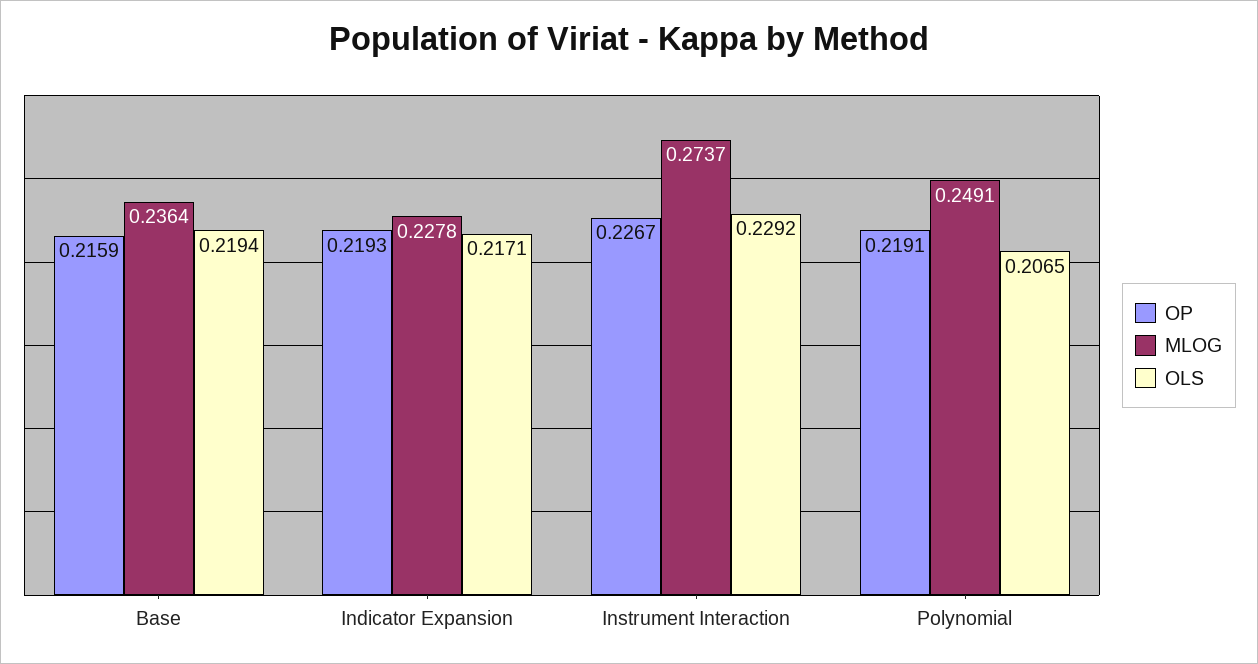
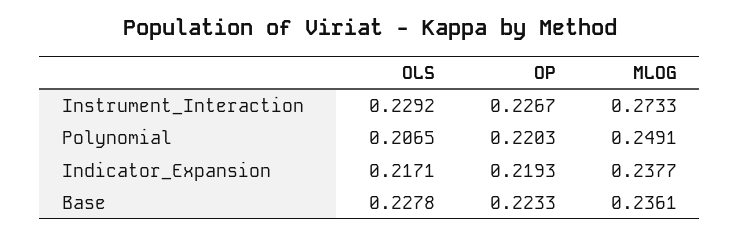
  {
    "OP": {
-     "Base": 0.2159,
+     "Base": 0.2233,
      "Indicator Expansion": 0.2193,
      "Instrument Interaction": 0.2267,
-     "Polynomial": 0.2191
+     "Polynomial": 0.2203
    },
    "MLOG": {
-     "Base": 0.2364,
+     "Base": 0.2361,
-     "Indicator Expansion": 0.2278,
+     "Indicator Expansion": 0.2377,
-     "Instrument Interaction": 0.2737,
+     "Instrument Interaction": 0.2733,
      "Polynomial": 0.2491
    },
    "OLS": {
-     "Base": 0.2194,
+     "Base": 0.2278,
      "Indicator Expansion": 0.2171,
      "Instrument Interaction": 0.2292,
      "Polynomial": 0.2065
    }
  }

